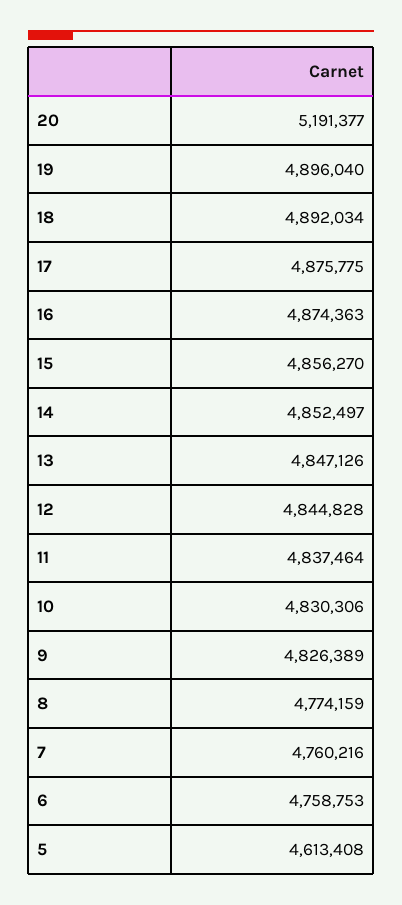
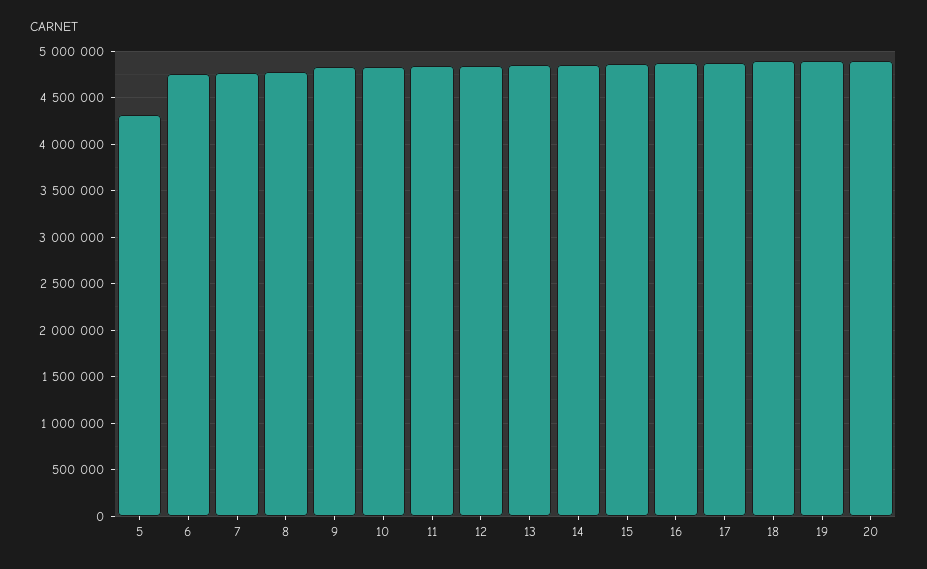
  {
-   "20": 5191377,
+   "20": 4900000,
    "19": 4896040,
    "18": 4892034,
    "17": 4875775,
    "16": 4874363,
    "15": 4856270,
    "14": 4852497,
    "13": 4847126,
    "12": 4844828,
    "11": 4837464,
    "10": 4830306,
    "9": 4826389,
    "8": 4774159,
    "7": 4760216,
    "6": 4758753,
-   "5": 4613408
+   "5": 4300000
  }

